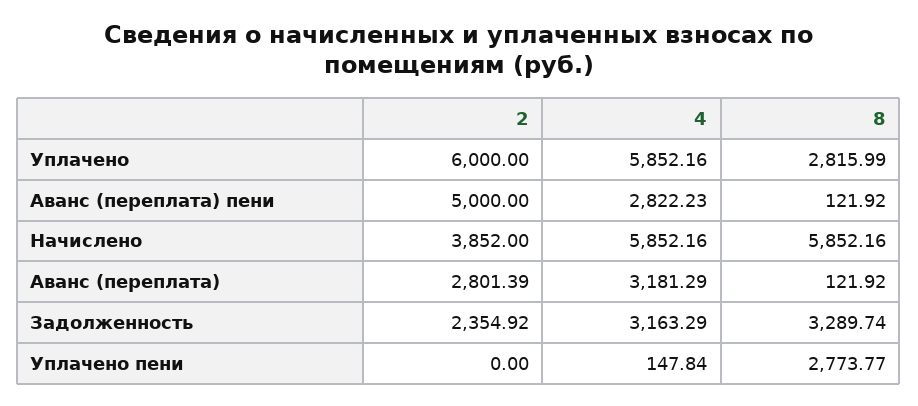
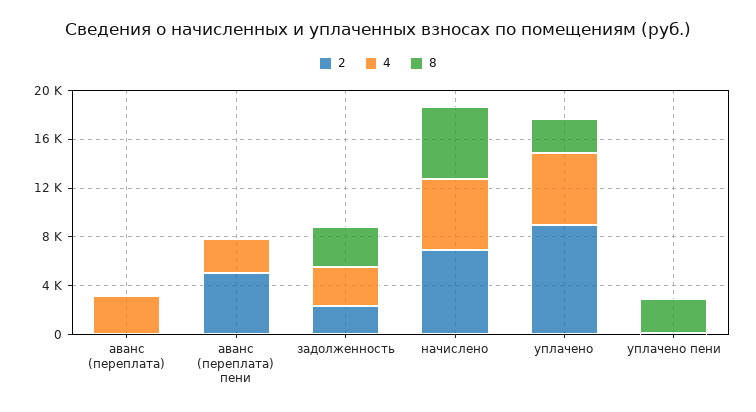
  {
    "2": {
-     "Уплачено": 6000,
+     "Уплачено": 9000,
      "Аванс (переплата) пени": 5000,
-     "Начислено": 3852,
+     "Начислено": 7000,
-     "Аванс (переплата)": 2801.39,
+     "Аванс (переплата)": 0,
      "Задолженность": 2354.92,
      "Уплачено пени": 0
    },
    "4": {
      "Уплачено": 5852.16,
      "Аванс (переплата) пени": 2822.23,
      "Начислено": 5852.16,
      "Аванс (переплата)": 3181.29,
      "Задолженность": 3163.29,
      "Уплачено пени": 147.84
    },
    "8": {
      "Уплачено": 2815.99,
      "Аванс (переплата) пени": 121.92,
      "Начислено": 5852.16,
      "Аванс (переплата)": 121.92,
      "Задолженность": 3289.74,
      "Уплачено пени": 2773.77
    }
  }

